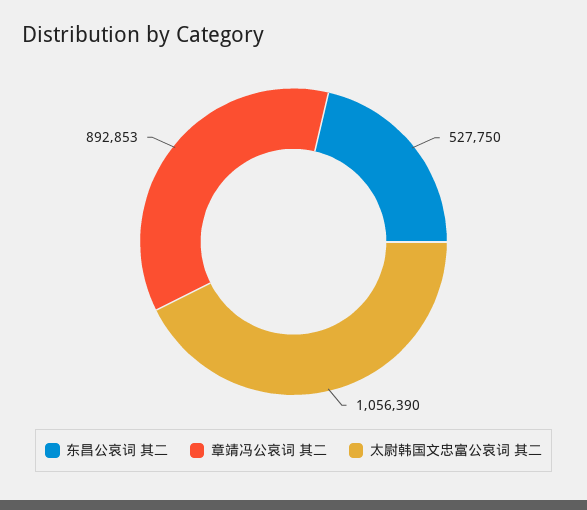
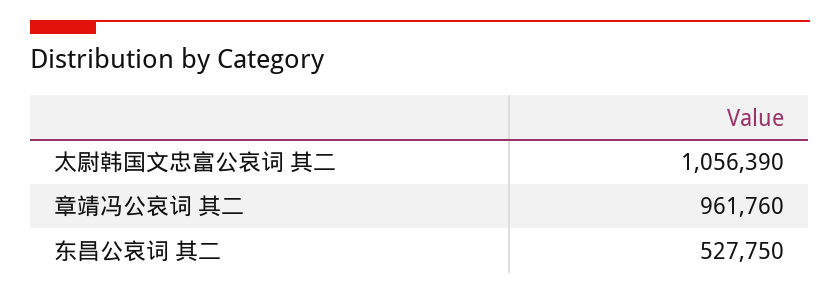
  {
    "东昌公哀词 其二": 527750,
-   "章靖冯公哀词 其二": 892853,
+   "章靖冯公哀词 其二": 961760,
    "太尉韩国文忠富公哀词 其二": 1056390
  }

